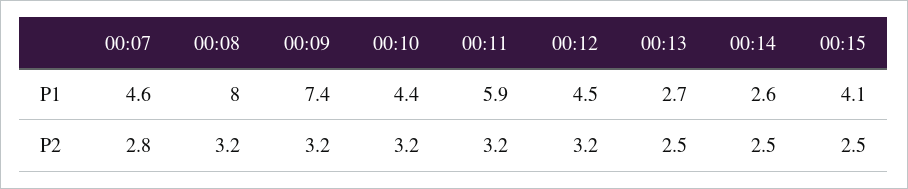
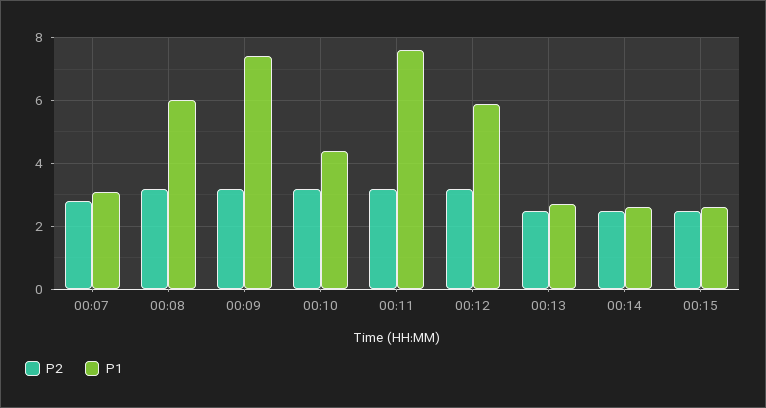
  {
    "P1": {
-     "00:07": 4.6,
+     "00:07": 3,
-     "00:08": 8,
+     "00:08": 6,
      "00:09": 7.4,
      "00:10": 4.4,
-     "00:11": 5.9,
+     "00:11": 7.5,
-     "00:12": 4.5,
+     "00:12": 6,
      "00:13": 2.7,
      "00:14": 2.6,
-     "00:15": 4.1
+     "00:15": 2.5
    },
    "P2": {
      "00:07": 2.8,
      "00:08": 3.2,
      "00:09": 3.2,
      "00:10": 3.2,
      "00:11": 3.2,
      "00:12": 3.2,
      "00:13": 2.5,
      "00:14": 2.5,
      "00:15": 2.5
    }
  }

